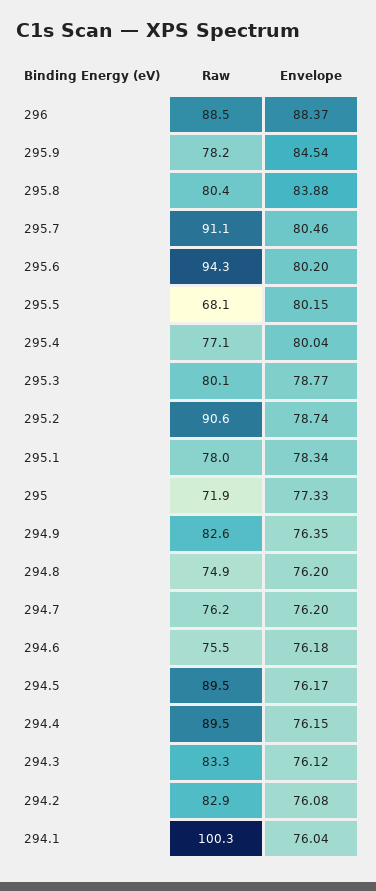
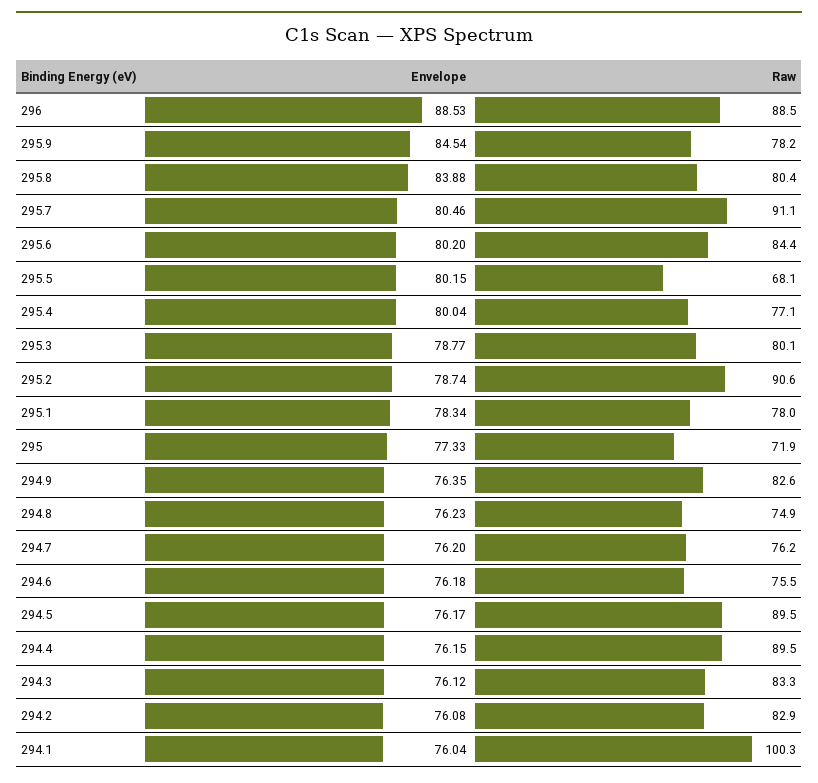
  {
    "Raw": {
      "296": 88.5,
      "295.9": 78.2,
      "295.8": 80.4,
      "295.7": 91.1,
-     "295.6": 94.3,
+     "295.6": 84.4,
      "295.5": 68.1,
      "295.4": 77.1,
      "295.3": 80.1,
      "295.2": 90.6,
      "295.1": 78,
      "295": 71.9,
      "294.9": 82.6,
      "294.8": 74.9,
      "294.7": 76.2,
      "294.6": 75.5,
      "294.5": 89.5,
      "294.4": 89.5,
      "294.3": 83.3,
      "294.2": 82.9,
      "294.1": 100.3
    },
    "Envelope": {
-     "296": 88.37,
+     "296": 88.53,
      "295.9": 84.54,
      "295.8": 83.88,
      "295.7": 80.46,
      "295.6": 80.2,
      "295.5": 80.15,
      "295.4": 80.04,
      "295.3": 78.77,
      "295.2": 78.74,
      "295.1": 78.34,
      "295": 77.33,
      "294.9": 76.35,
-     "294.8": 76.2,
+     "294.8": 76.23,
      "294.7": 76.2,
      "294.6": 76.18,
      "294.5": 76.17,
      "294.4": 76.15,
      "294.3": 76.12,
      "294.2": 76.08,
      "294.1": 76.04
    }
  }

